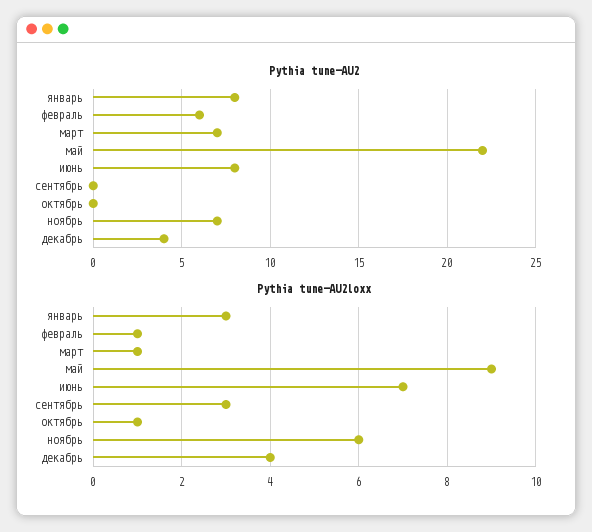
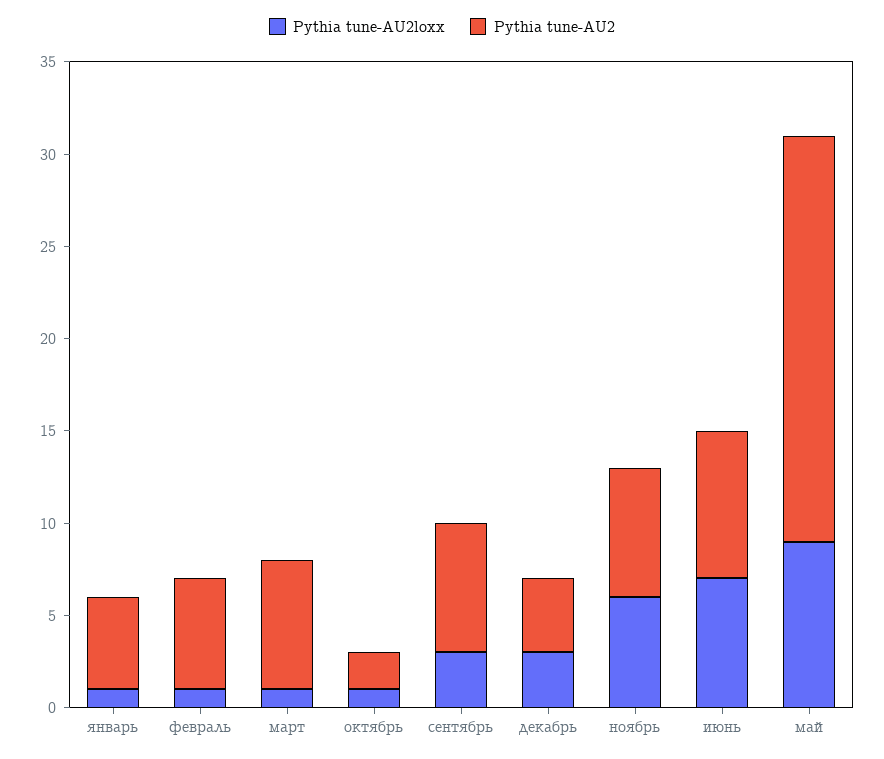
  {
    "Pythia tune-AU2": {
-     "январь": 8,
+     "январь": 5,
      "февраль": 6,
      "март": 7,
      "май": 22,
      "июнь": 8,
-     "сентябрь": 0,
+     "сентябрь": 7,
-     "октябрь": 0,
+     "октябрь": 2,
      "ноябрь": 7,
      "декабрь": 4
    },
    "Pythia tune-AU2loxx": {
-     "январь": 3,
+     "январь": 1,
      "февраль": 1,
      "март": 1,
      "май": 9,
      "июнь": 7,
      "сентябрь": 3,
      "октябрь": 1,
      "ноябрь": 6,
-     "декабрь": 4
+     "декабрь": 3
    }
  }

